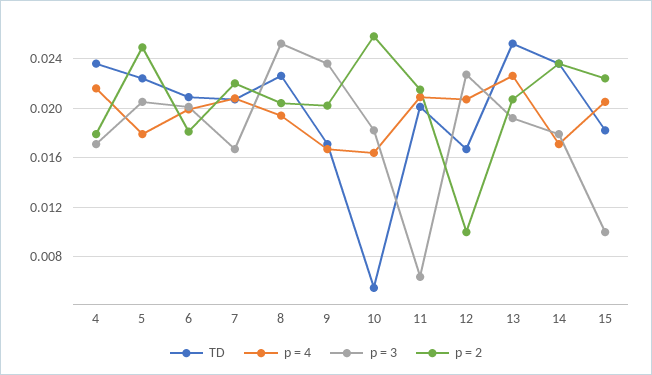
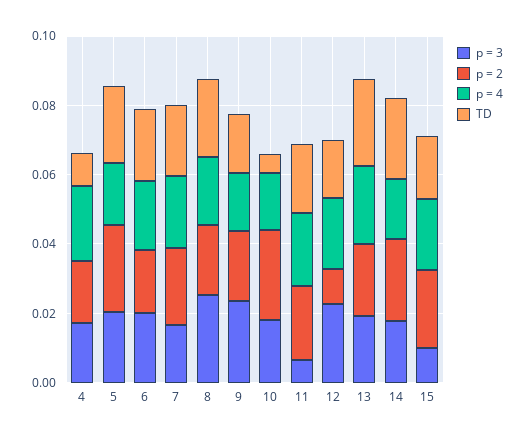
  {
    "TD": {
-     "4": 0.0235,
+     "4": 0.01,
      "5": 0.0225,
      "6": 0.021,
      "7": 0.0205,
      "8": 0.0225,
      "9": 0.017,
      "10": 0.0055,
      "11": 0.02,
      "12": 0.0165,
      "13": 0.025,
      "14": 0.0235,
      "15": 0.018
    },
    "p = 4": {
      "4": 0.0215,
      "5": 0.018,
      "6": 0.02,
      "7": 0.021,
      "8": 0.0195,
      "9": 0.0165,
      "10": 0.0165,
      "11": 0.021,
      "12": 0.0205,
      "13": 0.0225,
      "14": 0.017,
      "15": 0.0205
    },
    "p = 3": {
      "4": 0.017,
      "5": 0.0205,
      "6": 0.02,
      "7": 0.0165,
      "8": 0.025,
      "9": 0.0235,
      "10": 0.018,
      "11": 0.0065,
      "12": 0.0225,
      "13": 0.019,
      "14": 0.018,
      "15": 0.01
    },
    "p = 2": {
      "4": 0.018,
      "5": 0.025,
      "6": 0.018,
      "7": 0.022,
      "8": 0.0205,
      "9": 0.02,
      "10": 0.026,
      "11": 0.0215,
      "12": 0.01,
      "13": 0.0205,
      "14": 0.0235,
      "15": 0.0225
    }
  }

